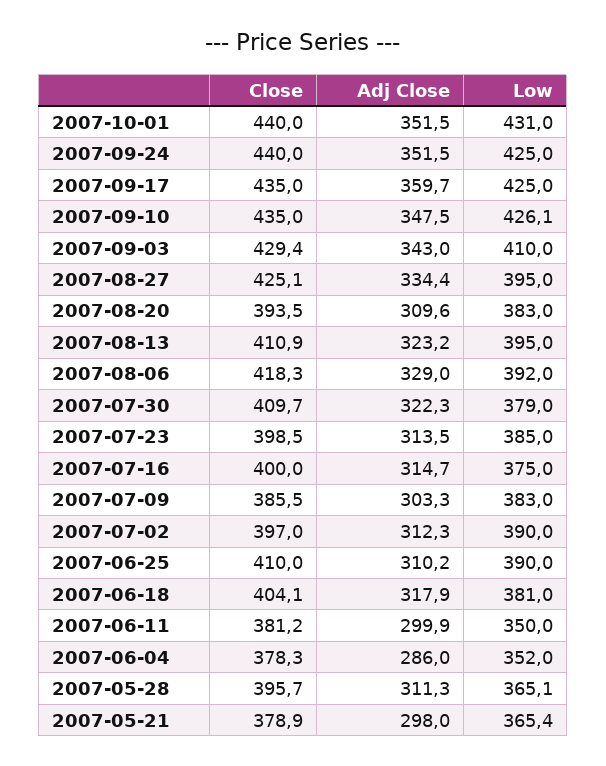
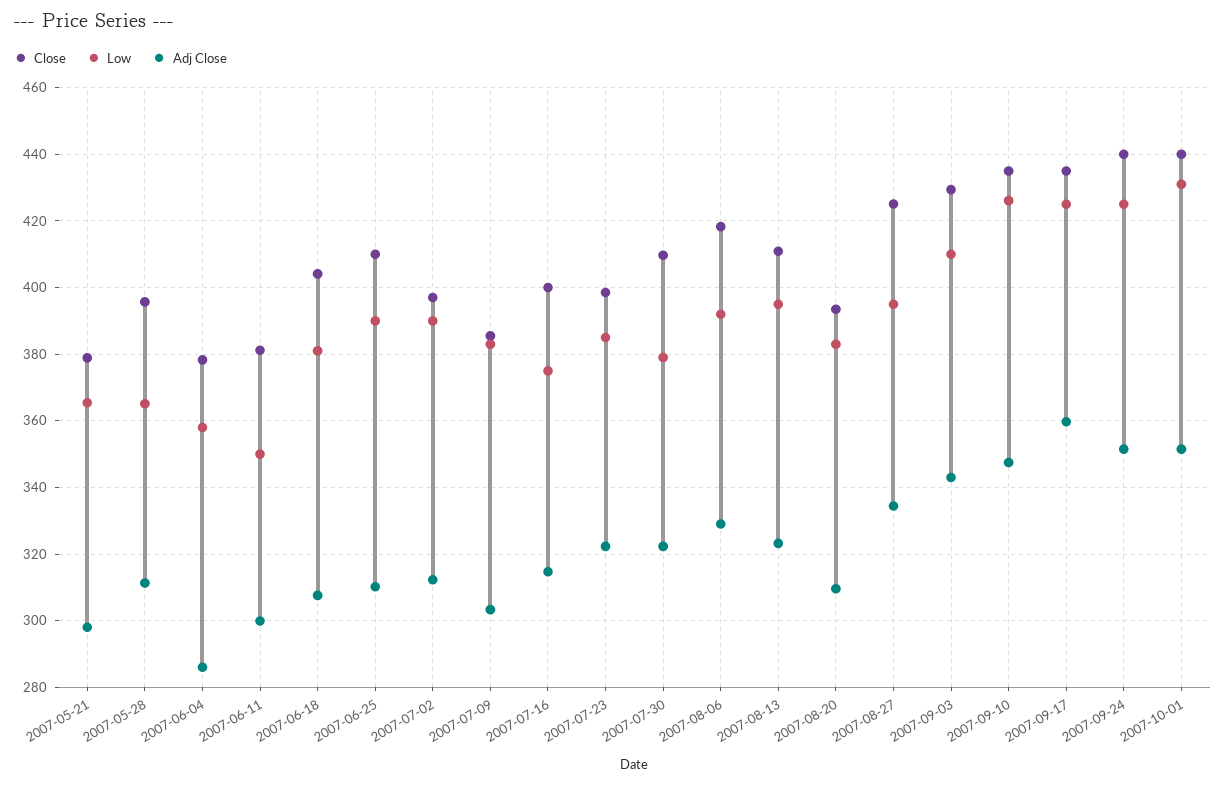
  {
    "Close": {
      "2007-10-01": 440,
      "2007-09-24": 440,
      "2007-09-17": 435,
      "2007-09-10": 435,
      "2007-09-03": 429.4,
      "2007-08-27": 425.1,
      "2007-08-20": 393.5,
      "2007-08-13": 410.9,
      "2007-08-06": 418.3,
      "2007-07-30": 409.7,
      "2007-07-23": 398.5,
      "2007-07-16": 400,
      "2007-07-09": 385.5,
      "2007-07-02": 397,
      "2007-06-25": 410,
      "2007-06-18": 404.1,
      "2007-06-11": 381.2,
      "2007-06-04": 378.3,
      "2007-05-28": 395.7,
      "2007-05-21": 378.9
    },
    "Adj Close": {
      "2007-10-01": 351.5,
      "2007-09-24": 351.5,
      "2007-09-17": 359.7,
      "2007-09-10": 347.5,
      "2007-09-03": 343,
      "2007-08-27": 334.4,
      "2007-08-20": 309.6,
      "2007-08-13": 323.2,
      "2007-08-06": 329,
      "2007-07-30": 322.3,
-     "2007-07-23": 313.5,
+     "2007-07-23": 322,
      "2007-07-16": 314.7,
      "2007-07-09": 303.3,
      "2007-07-02": 312.3,
      "2007-06-25": 310.2,
-     "2007-06-18": 317.9,
+     "2007-06-18": 308,
      "2007-06-11": 299.9,
      "2007-06-04": 286,
      "2007-05-28": 311.3,
      "2007-05-21": 298
    },
    "Low": {
      "2007-10-01": 431,
      "2007-09-24": 425,
      "2007-09-17": 425,
      "2007-09-10": 426.1,
      "2007-09-03": 410,
      "2007-08-27": 395,
      "2007-08-20": 383,
      "2007-08-13": 395,
      "2007-08-06": 392,
      "2007-07-30": 379,
      "2007-07-23": 385,
      "2007-07-16": 375,
      "2007-07-09": 383,
      "2007-07-02": 390,
      "2007-06-25": 390,
      "2007-06-18": 381,
      "2007-06-11": 350,
-     "2007-06-04": 352,
+     "2007-06-04": 358,
      "2007-05-28": 365.1,
      "2007-05-21": 365.4
    }
  }

